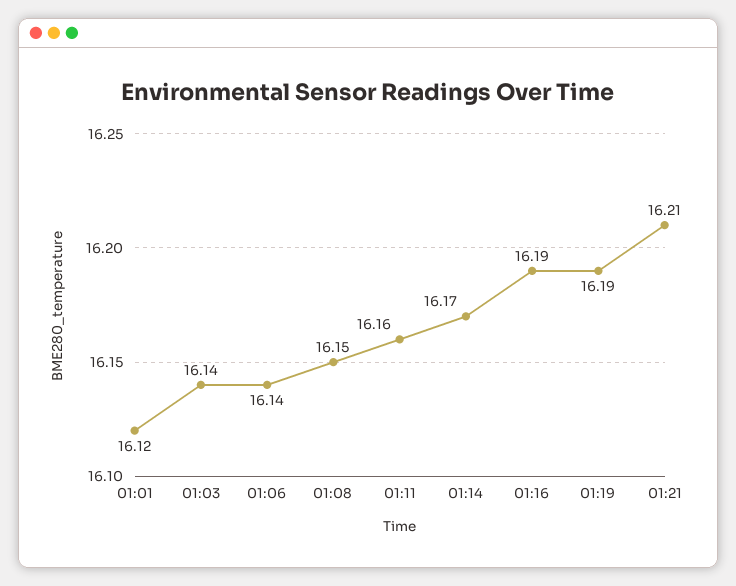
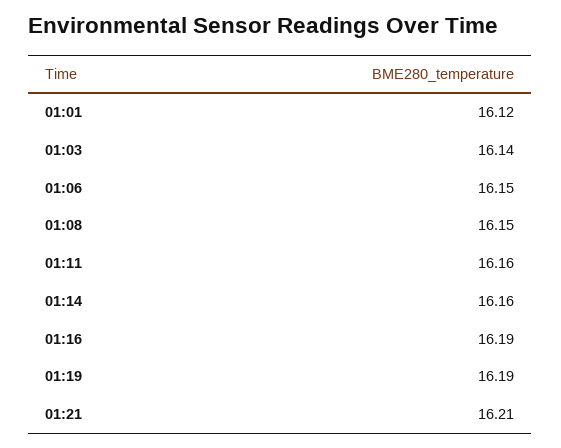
  {
    "01:01": 16.12,
    "01:03": 16.14,
-   "01:06": 16.14,
+   "01:06": 16.15,
    "01:08": 16.15,
    "01:11": 16.16,
-   "01:14": 16.17,
+   "01:14": 16.16,
    "01:16": 16.19,
    "01:19": 16.19,
    "01:21": 16.21
  }

